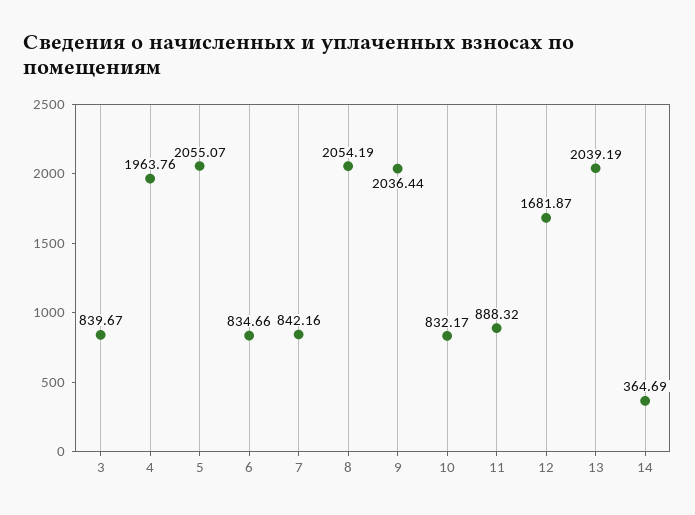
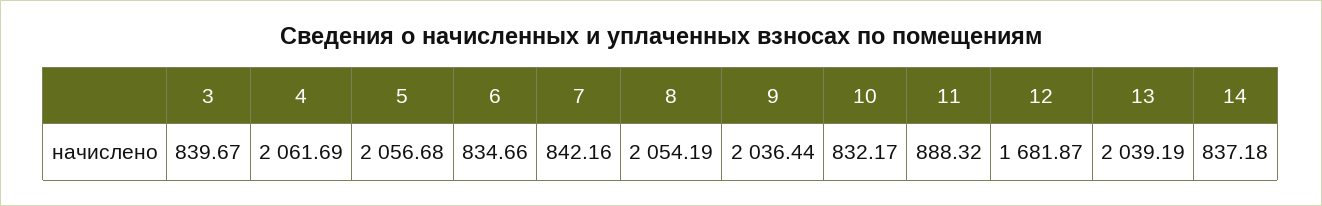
  {
    "3": 839.67,
-   "4": 1963.76,
+   "4": 2061.69,
-   "5": 2055.07,
+   "5": 2056.68,
    "6": 834.66,
    "7": 842.16,
    "8": 2054.19,
    "9": 2036.44,
    "10": 832.17,
    "11": 888.32,
    "12": 1681.87,
    "13": 2039.19,
-   "14": 364.69
+   "14": 837.18
  }

